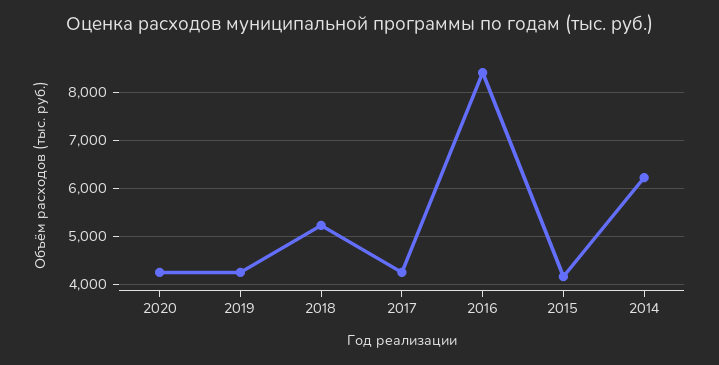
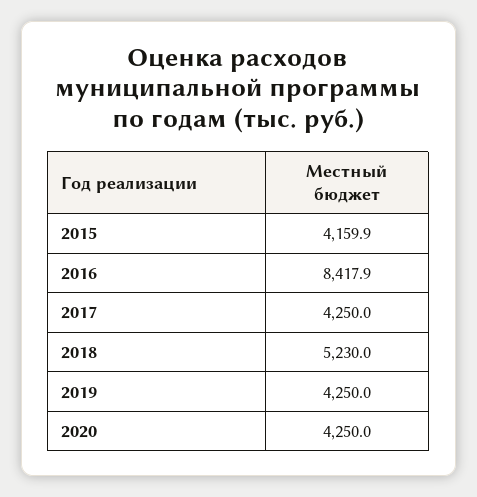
  {
    "2020": 4250,
    "2019": 4250,
    "2018": 5230,
    "2017": 4250,
    "2016": 8417.9,
-   "2015": 4159.9,
+   "2015": 4159.9
-   "2014": 6200
  }

